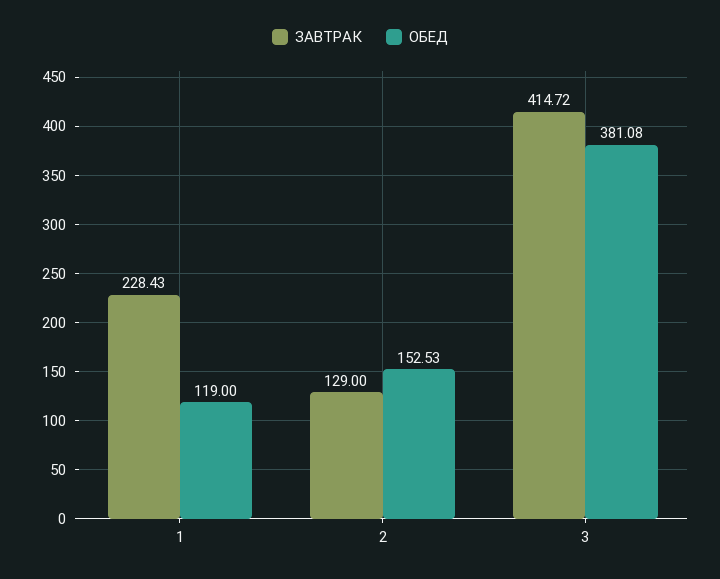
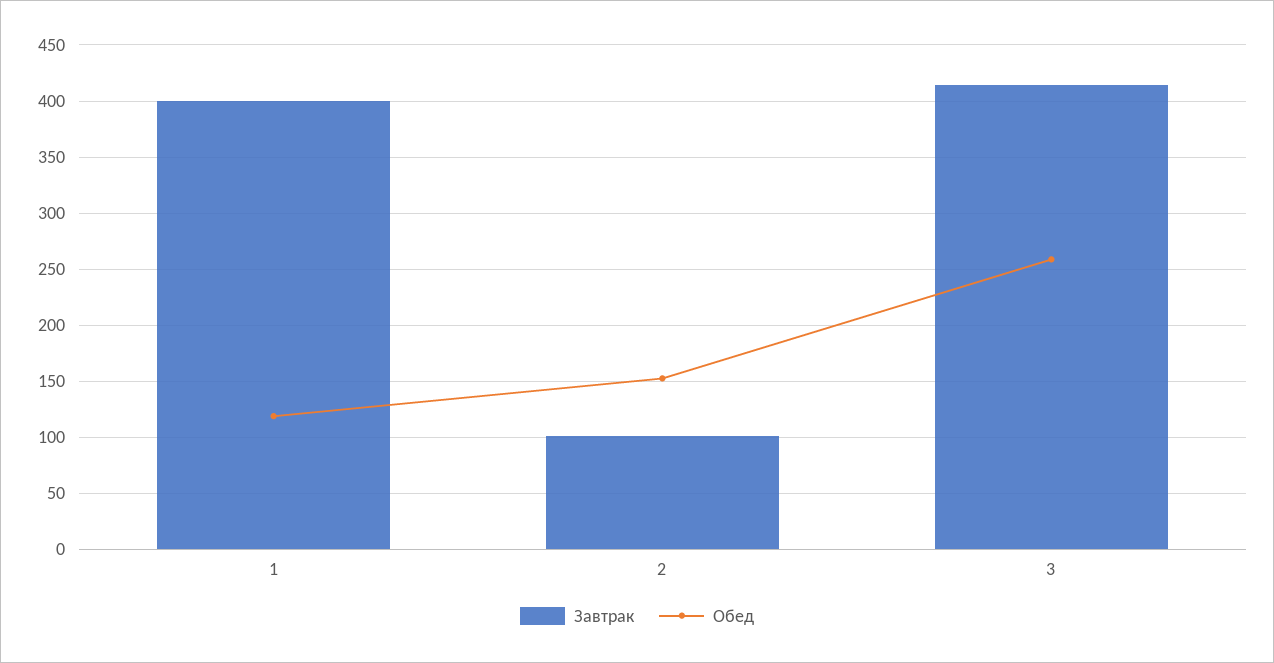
  {
    "ЗАВТРАК": {
-     "1": 228.43,
+     "1": 400,
-     "2": 129,
+     "2": 100,
      "3": 414.72
    },
    "ОБЕД": {
      "1": 119,
      "2": 152.53,
-     "3": 381.08
+     "3": 260
    }
  }

